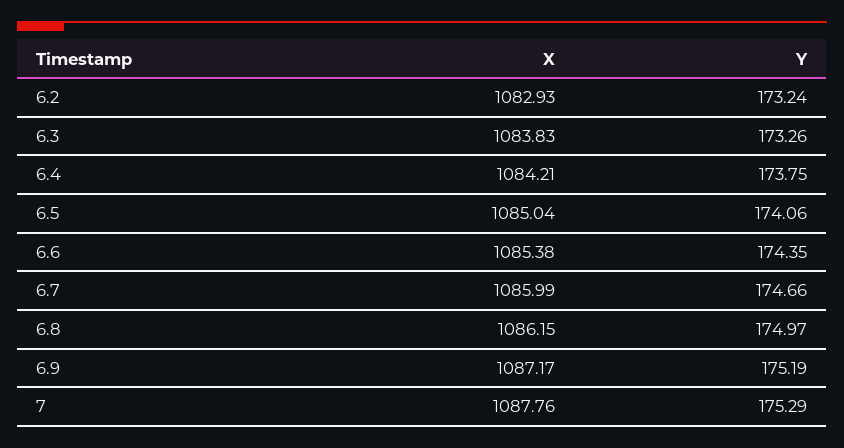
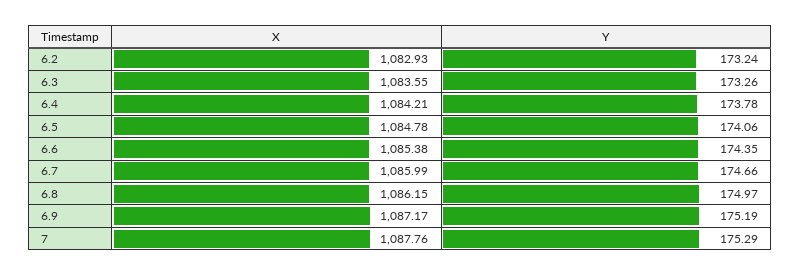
  {
    "X": {
      "6.2": 1082.93,
-     "6.3": 1083.83,
+     "6.3": 1083.55,
      "6.4": 1084.21,
-     "6.5": 1085.04,
+     "6.5": 1084.78,
      "6.6": 1085.38,
      "6.7": 1085.99,
      "6.8": 1086.15,
      "6.9": 1087.17,
      "7": 1087.76
    },
    "Y": {
      "6.2": 173.24,
      "6.3": 173.26,
-     "6.4": 173.75,
+     "6.4": 173.78,
      "6.5": 174.06,
      "6.6": 174.35,
      "6.7": 174.66,
      "6.8": 174.97,
      "6.9": 175.19,
      "7": 175.29
    }
  }

